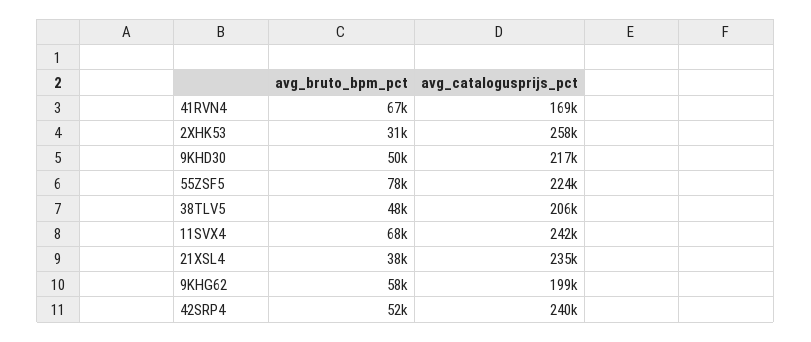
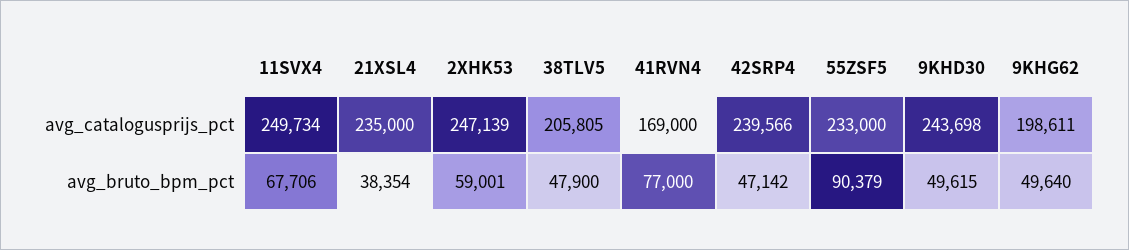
  {
    "avg_bruto_bpm_pct": {
-     "41RVN4": 67000,
+     "41RVN4": 77000,
-     "2XHK53": 31000,
+     "2XHK53": 59001,
      "9KHD30": 49615,
-     "55ZSF5": 78000,
+     "55ZSF5": 90379,
      "38TLV5": 47900,
      "11SVX4": 67706,
      "21XSL4": 38354,
-     "9KHG62": 58000,
+     "9KHG62": 49640,
-     "42SRP4": 52000
+     "42SRP4": 47142
    },
    "avg_catalogusprijs_pct": {
      "41RVN4": 169000,
-     "2XHK53": 258000,
+     "2XHK53": 247139,
-     "9KHD30": 217000,
+     "9KHD30": 243698,
-     "55ZSF5": 224000,
+     "55ZSF5": 233000,
      "38TLV5": 205805,
-     "11SVX4": 242000,
+     "11SVX4": 249734,
      "21XSL4": 235000,
      "9KHG62": 198611,
      "42SRP4": 239566
    }
  }

